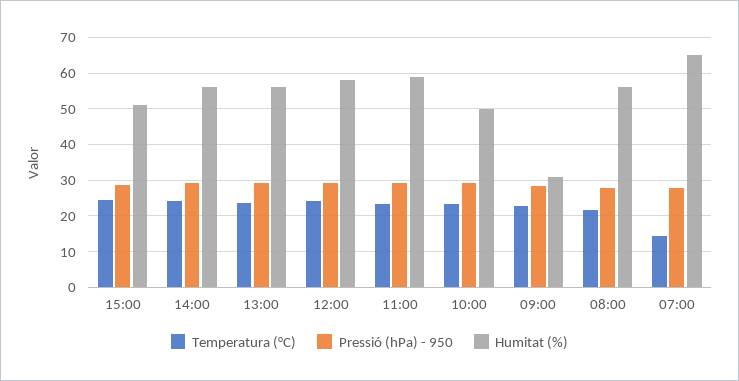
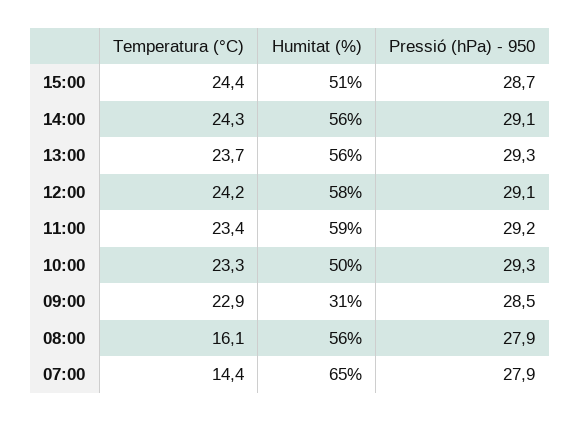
  {
    "Temperatura (°C)": {
      "15:00": 24.4,
      "14:00": 24.3,
      "13:00": 23.7,
      "12:00": 24.2,
      "11:00": 23.4,
      "10:00": 23.3,
      "09:00": 22.9,
-     "08:00": 22,
+     "08:00": 16.1,
      "07:00": 14.4
    },
    "Pressió (hPa) - 950": {
      "15:00": 28.7,
      "14:00": 29.1,
      "13:00": 29.3,
      "12:00": 29.1,
      "11:00": 29.2,
      "10:00": 29.3,
      "09:00": 28.5,
      "08:00": 27.9,
      "07:00": 27.9
    },
    "Humitat (%)": {
      "15:00": 51,
      "14:00": 56,
      "13:00": 56,
      "12:00": 58,
      "11:00": 59,
      "10:00": 50,
      "09:00": 31,
      "08:00": 56,
      "07:00": 65
    }
  }

